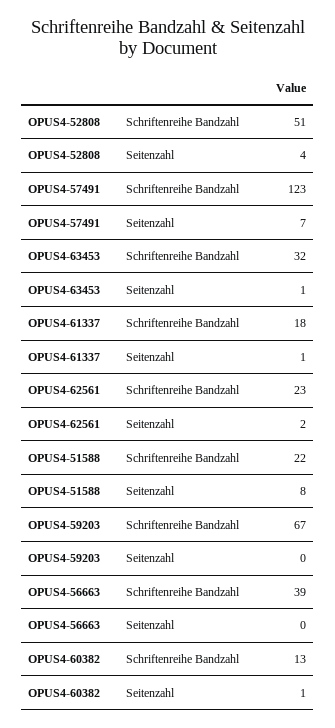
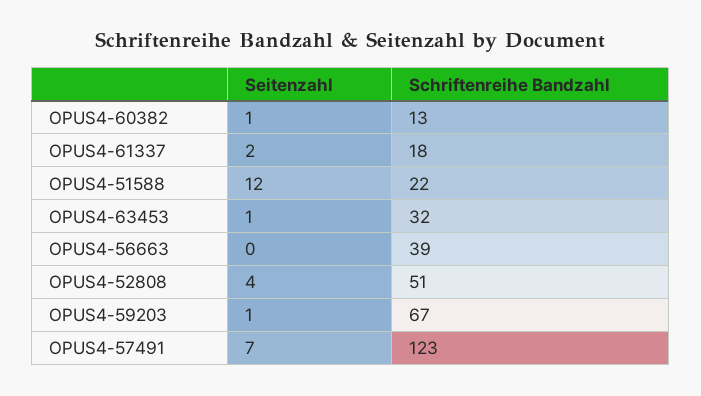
  {
    "OPUS4-52808": {
      "Schriftenreihe Bandzahl": 51,
      "Seitenzahl": 4
    },
    "OPUS4-57491": {
      "Schriftenreihe Bandzahl": 123,
      "Seitenzahl": 7
    },
    "OPUS4-63453": {
      "Schriftenreihe Bandzahl": 32,
      "Seitenzahl": 1
    },
    "OPUS4-61337": {
      "Schriftenreihe Bandzahl": 18,
-     "Seitenzahl": 1
+     "Seitenzahl": 2
    },
-   "OPUS4-62561": {
-     "Schriftenreihe Bandzahl": 23,
-     "Seitenzahl": 2
-   },
    "OPUS4-51588": {
      "Schriftenreihe Bandzahl": 22,
-     "Seitenzahl": 8
+     "Seitenzahl": 12
    },
    "OPUS4-59203": {
      "Schriftenreihe Bandzahl": 67,
-     "Seitenzahl": 0
+     "Seitenzahl": 1
    },
    "OPUS4-56663": {
      "Schriftenreihe Bandzahl": 39,
      "Seitenzahl": 0
    },
    "OPUS4-60382": {
      "Schriftenreihe Bandzahl": 13,
      "Seitenzahl": 1
    }
  }

